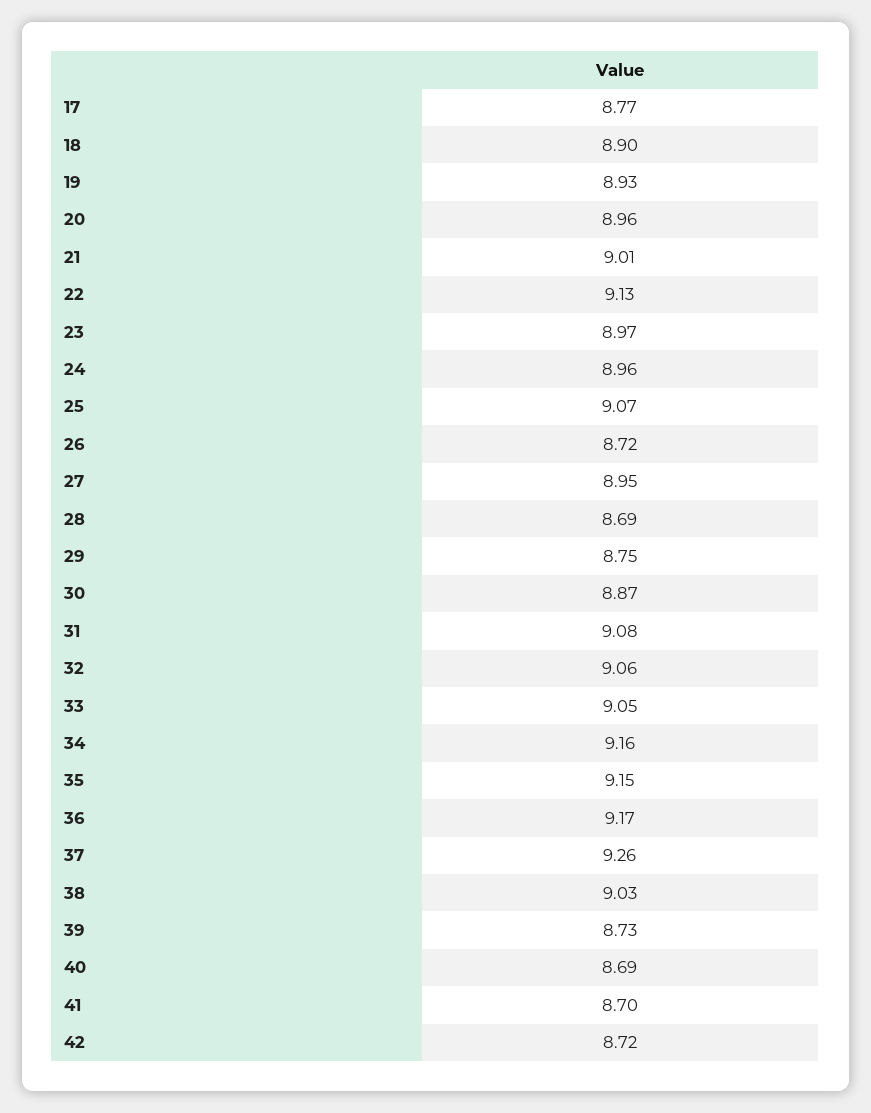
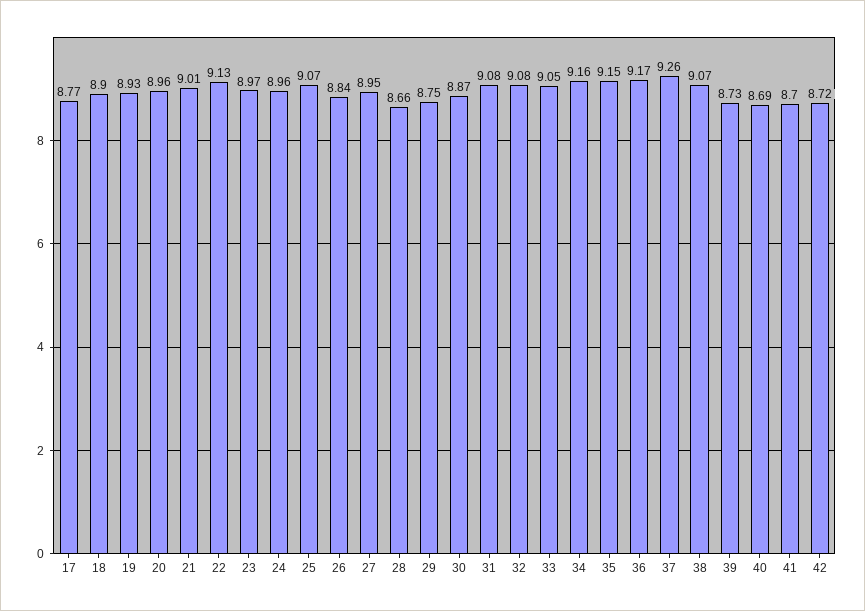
  {
    "17": 8.77,
    "18": 8.9,
    "19": 8.93,
    "20": 8.96,
    "21": 9.01,
    "22": 9.13,
    "23": 8.97,
    "24": 8.96,
    "25": 9.07,
-   "26": 8.72,
+   "26": 8.84,
    "27": 8.95,
-   "28": 8.69,
+   "28": 8.66,
    "29": 8.75,
    "30": 8.87,
    "31": 9.08,
-   "32": 9.06,
+   "32": 9.08,
    "33": 9.05,
    "34": 9.16,
    "35": 9.15,
    "36": 9.17,
    "37": 9.26,
-   "38": 9.03,
+   "38": 9.07,
    "39": 8.73,
    "40": 8.69,
    "41": 8.7,
    "42": 8.72
  }

